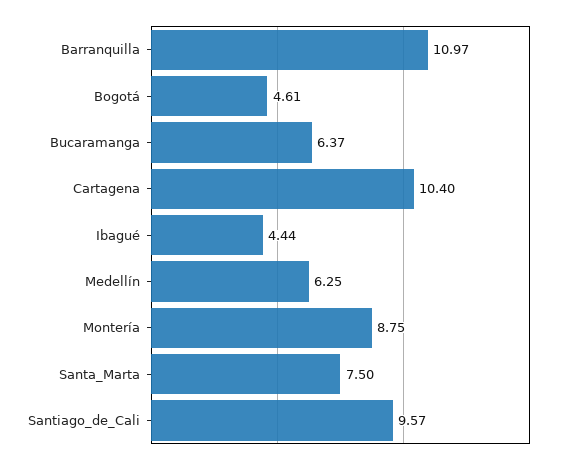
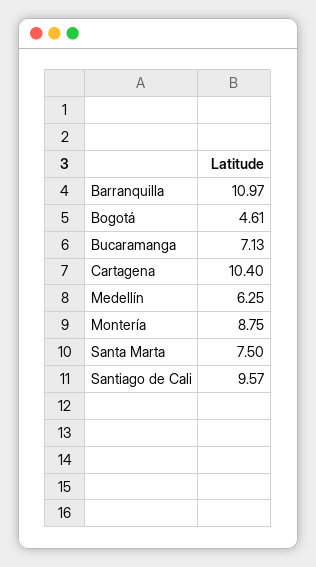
  {
    "Barranquilla": 10.97,
    "Bogotá": 4.61,
-   "Bucaramanga": 6.37,
+   "Bucaramanga": 7.13,
    "Cartagena": 10.4,
-   "Ibagué": 4.44,
    "Medellín": 6.25,
    "Montería": 8.75,
    "Santa_Marta": 7.5,
    "Santiago_de_Cali": 9.57
  }

